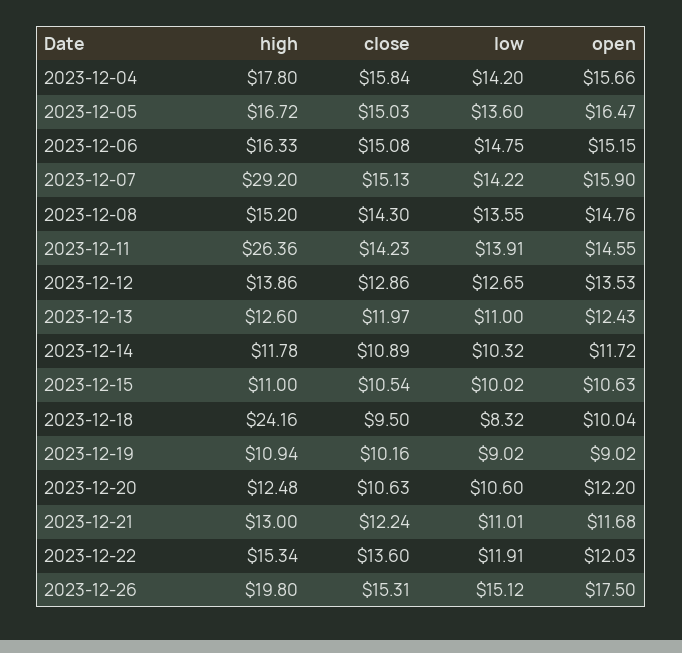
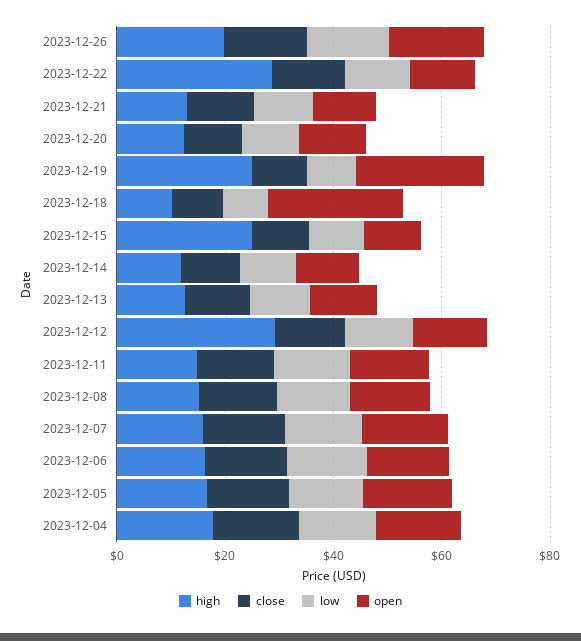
  {
    "high": {
      "2023-12-04": 17.8,
      "2023-12-05": 16.72,
      "2023-12-06": 16.33,
-     "2023-12-07": 29.2,
+     "2023-12-07": 15,
      "2023-12-08": 15.2,
-     "2023-12-11": 26.36,
+     "2023-12-11": 15,
-     "2023-12-12": 13.86,
+     "2023-12-12": 30,
      "2023-12-13": 12.6,
      "2023-12-14": 11.78,
-     "2023-12-15": 11,
+     "2023-12-15": 25,
-     "2023-12-18": 24.16,
+     "2023-12-18": 10,
-     "2023-12-19": 10.94,
+     "2023-12-19": 25,
      "2023-12-20": 12.48,
      "2023-12-21": 13,
-     "2023-12-22": 15.34,
+     "2023-12-22": 30,
      "2023-12-26": 19.8
    },
    "close": {
      "2023-12-04": 15.84,
      "2023-12-05": 15.03,
      "2023-12-06": 15.08,
      "2023-12-07": 15.13,
      "2023-12-08": 14.3,
      "2023-12-11": 14.23,
      "2023-12-12": 12.86,
      "2023-12-13": 11.97,
      "2023-12-14": 10.89,
      "2023-12-15": 10.54,
      "2023-12-18": 9.5,
      "2023-12-19": 10.16,
      "2023-12-20": 10.63,
      "2023-12-21": 12.24,
      "2023-12-22": 13.6,
      "2023-12-26": 15.31
    },
    "low": {
      "2023-12-04": 14.2,
      "2023-12-05": 13.6,
      "2023-12-06": 14.75,
      "2023-12-07": 14.22,
      "2023-12-08": 13.55,
      "2023-12-11": 13.91,
      "2023-12-12": 12.65,
      "2023-12-13": 11,
      "2023-12-14": 10.32,
      "2023-12-15": 10.02,
      "2023-12-18": 8.32,
      "2023-12-19": 9.02,
      "2023-12-20": 10.6,
      "2023-12-21": 11.01,
      "2023-12-22": 11.91,
      "2023-12-26": 15.12
    },
    "open": {
      "2023-12-04": 15.66,
      "2023-12-05": 16.47,
      "2023-12-06": 15.15,
      "2023-12-07": 15.9,
      "2023-12-08": 14.76,
      "2023-12-11": 14.55,
      "2023-12-12": 13.53,
      "2023-12-13": 12.43,
      "2023-12-14": 11.72,
      "2023-12-15": 10.63,
-     "2023-12-18": 10.04,
+     "2023-12-18": 25,
-     "2023-12-19": 9.02,
+     "2023-12-19": 25,
      "2023-12-20": 12.2,
      "2023-12-21": 11.68,
      "2023-12-22": 12.03,
      "2023-12-26": 17.5
    }
  }

